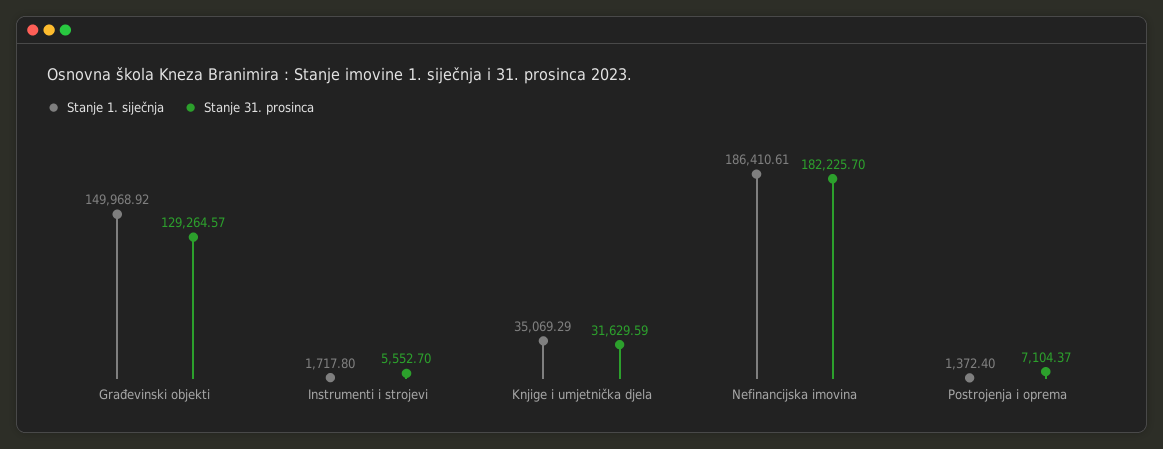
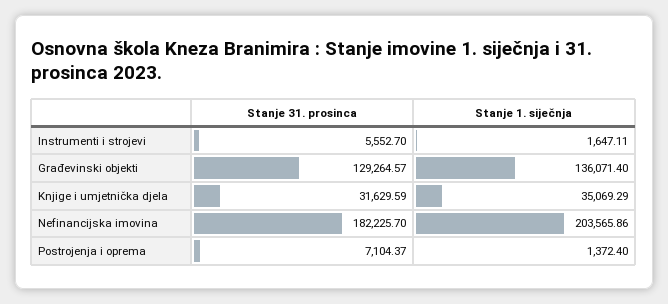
  {
    "Stanje 1. siječnja": {
-     "Građevinski objekti": 149968.92,
+     "Građevinski objekti": 136071.4,
-     "Instrumenti i strojevi": 1717.8,
+     "Instrumenti i strojevi": 1647.11,
      "Knjige i umjetnička djela": 35069.29,
-     "Nefinancijska imovina": 186410.61,
+     "Nefinancijska imovina": 203565.86,
      "Postrojenja i oprema": 1372.4
    },
    "Stanje 31. prosinca": {
      "Građevinski objekti": 129264.57,
      "Instrumenti i strojevi": 5552.7,
      "Knjige i umjetnička djela": 31629.59,
      "Nefinancijska imovina": 182225.7,
      "Postrojenja i oprema": 7104.37
    }
  }

